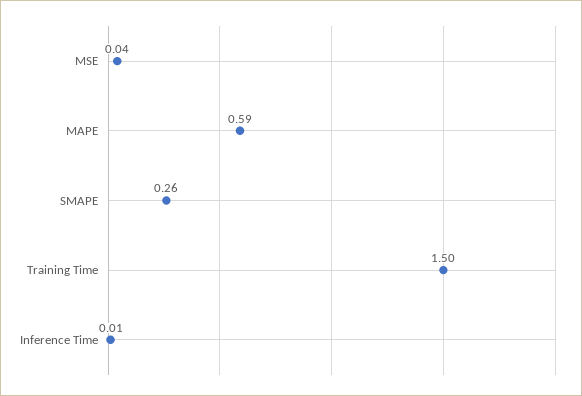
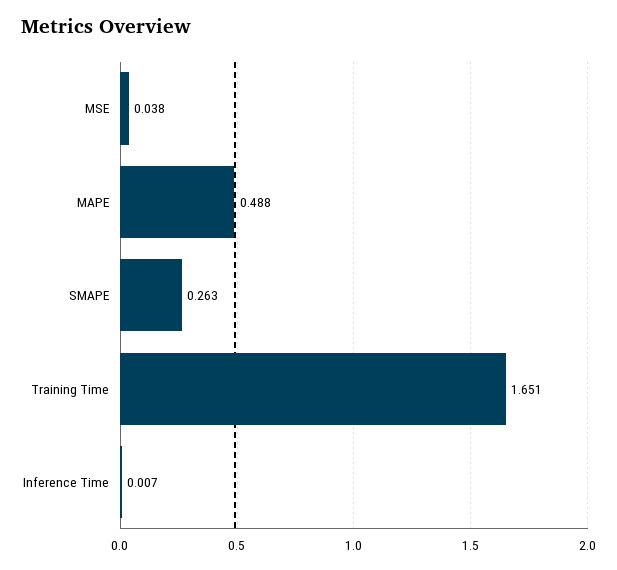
  {
    "MSE": 0.038,
-   "MAPE": 0.59,
+   "MAPE": 0.488,
    "SMAPE": 0.263,
-   "Training Time": 1.5,
+   "Training Time": 1.651,
    "Inference Time": 0.007
  }

